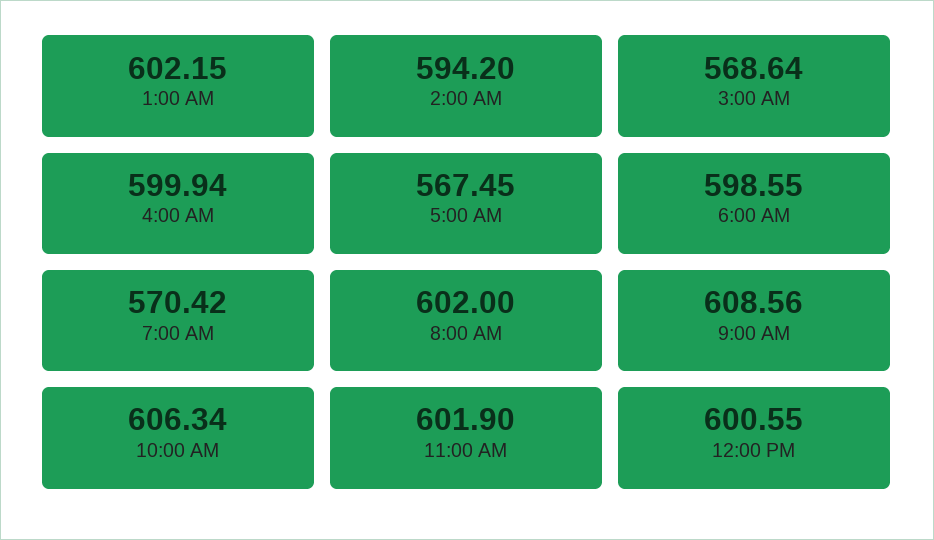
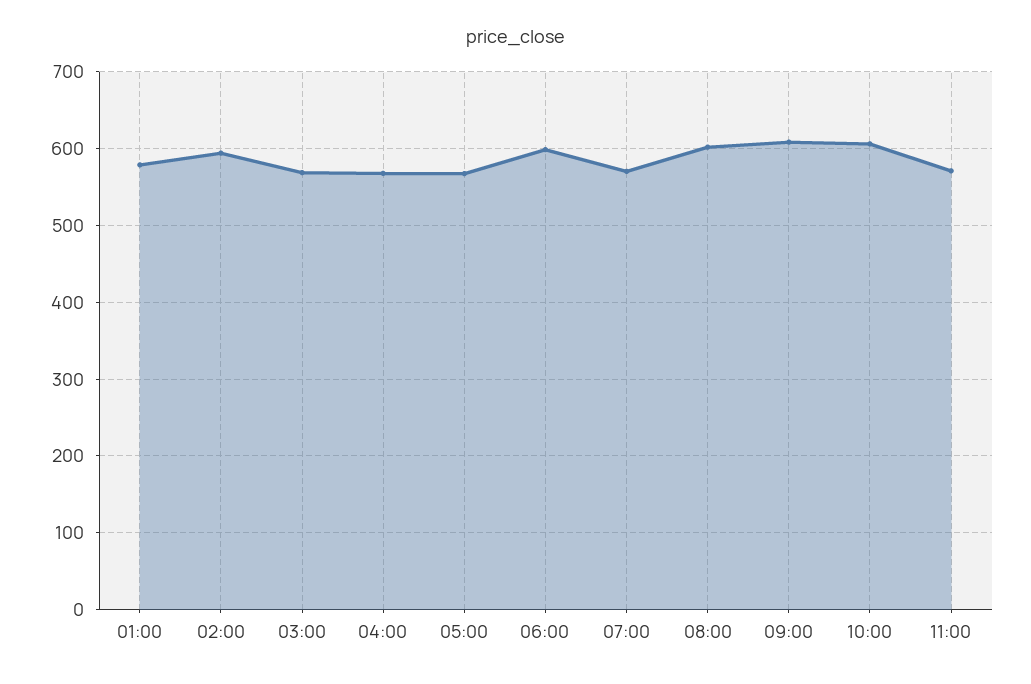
  {
-   "1:00 AM": 602.15,
+   "1:00 AM": 580,
    "2:00 AM": 594.2,
    "3:00 AM": 568.64,
-   "4:00 AM": 599.94,
+   "4:00 AM": 570,
    "5:00 AM": 567.45,
    "6:00 AM": 598.55,
    "7:00 AM": 570.42,
    "8:00 AM": 602,
    "9:00 AM": 608.56,
    "10:00 AM": 606.34,
-   "11:00 AM": 601.9,
+   "11:00 AM": 570
-   "12:00 PM": 600.55
  }

